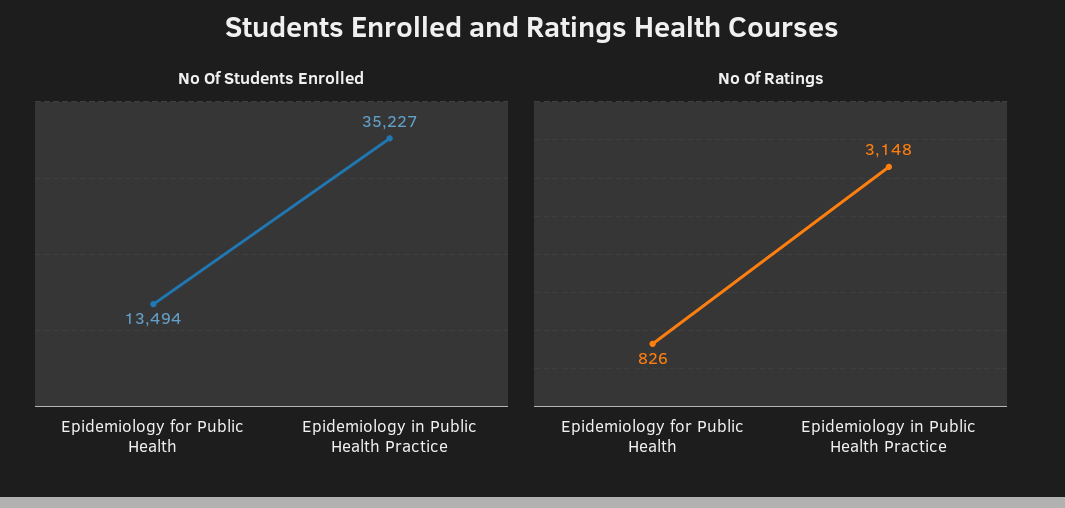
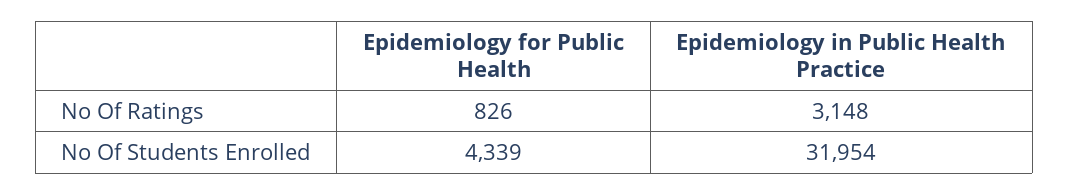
  {
    "No Of Students Enrolled": {
-     "Epidemiology for Public Health": 13494,
+     "Epidemiology for Public Health": 4339,
-     "Epidemiology in Public Health Practice": 35227
+     "Epidemiology in Public Health Practice": 31954
    },
    "No Of Ratings": {
      "Epidemiology for Public Health": 826,
      "Epidemiology in Public Health Practice": 3148
    }
  }

